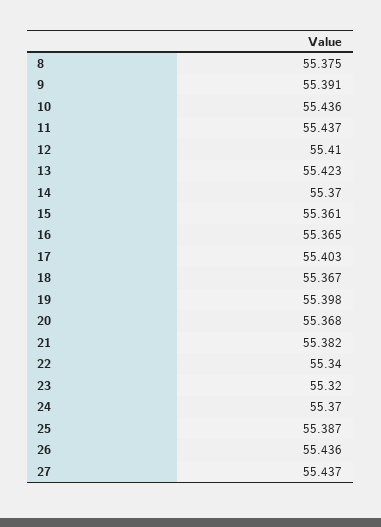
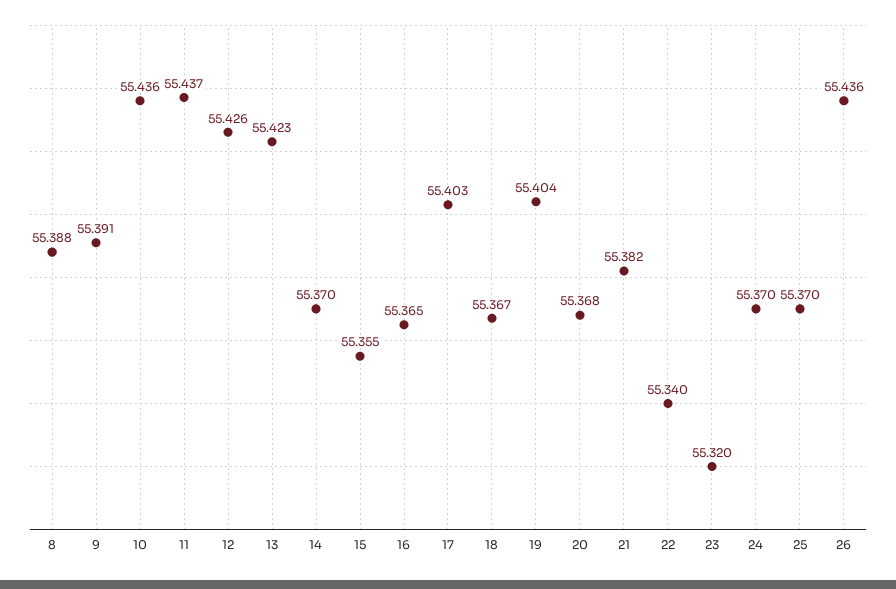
  {
-   "8": 55.375,
+   "8": 55.388,
    "9": 55.391,
    "10": 55.436,
    "11": 55.437,
-   "12": 55.41,
+   "12": 55.426,
    "13": 55.423,
    "14": 55.37,
-   "15": 55.361,
+   "15": 55.355,
    "16": 55.365,
    "17": 55.403,
    "18": 55.367,
-   "19": 55.398,
+   "19": 55.404,
    "20": 55.368,
    "21": 55.382,
    "22": 55.34,
    "23": 55.32,
    "24": 55.37,
-   "25": 55.387,
+   "25": 55.37,
-   "26": 55.436,
+   "26": 55.436
-   "27": 55.437
  }

